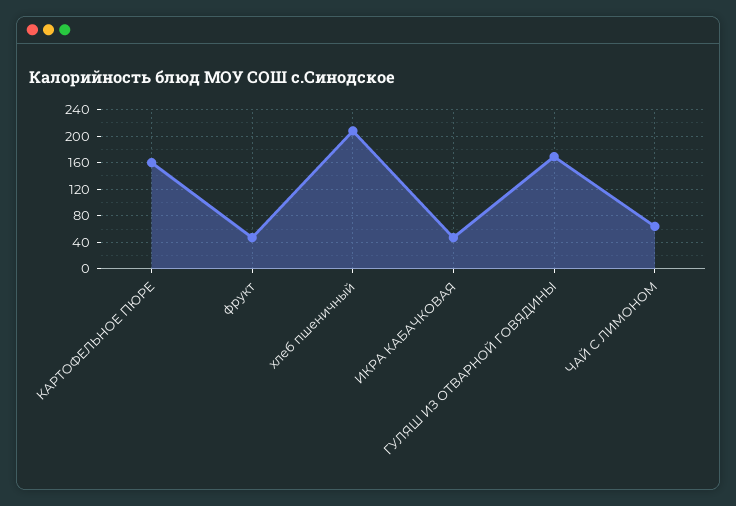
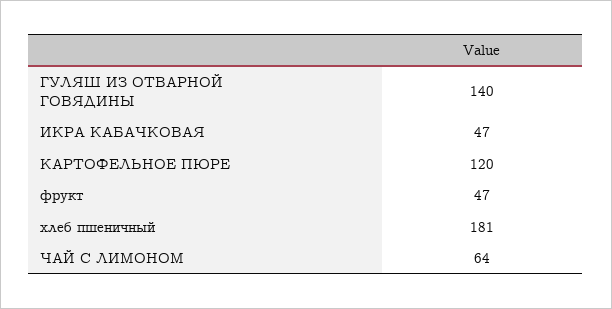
  {
-   "КАРТОФЕЛЬНОЕ ПЮРЕ": 160,
+   "КАРТОФЕЛЬНОЕ ПЮРЕ": 120,
    "фрукт": 47,
-   "хлеб пшеничный": 210,
+   "хлеб пшеничный": 181,
    "ИКРА КАБАЧКОВАЯ": 47,
-   "ГУЛЯШ ИЗ ОТВАРНОЙ ГОВЯДИНЫ": 170,
+   "ГУЛЯШ ИЗ ОТВАРНОЙ ГОВЯДИНЫ": 140,
    "ЧАЙ С ЛИМОНОМ": 64
  }

